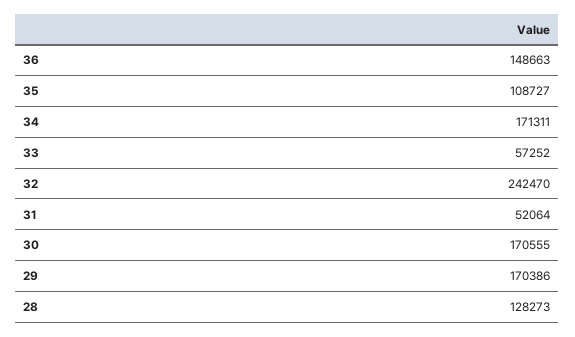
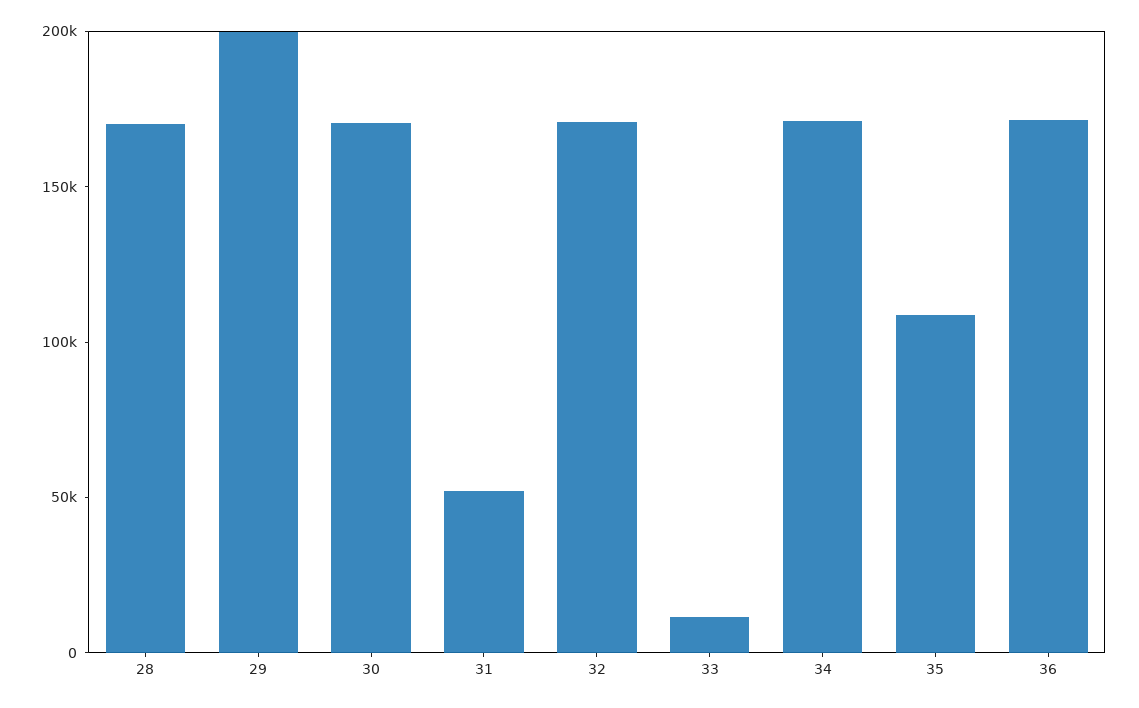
  {
-   "36": 148663,
+   "36": 170000,
    "35": 108727,
    "34": 171311,
-   "33": 57252,
+   "33": 10000,
-   "32": 242470,
+   "32": 170000,
    "31": 52064,
    "30": 170555,
-   "29": 170386,
+   "29": 200000,
-   "28": 128273
+   "28": 170000
  }

